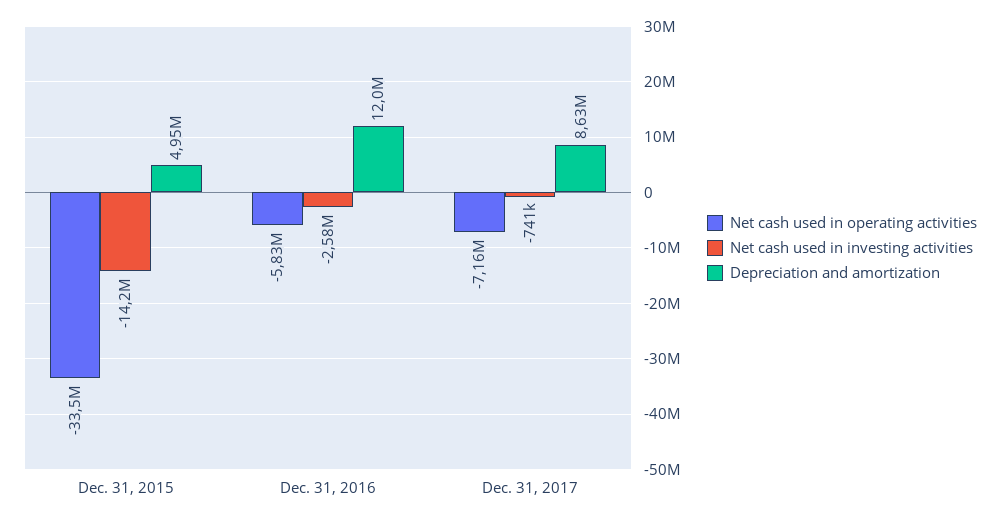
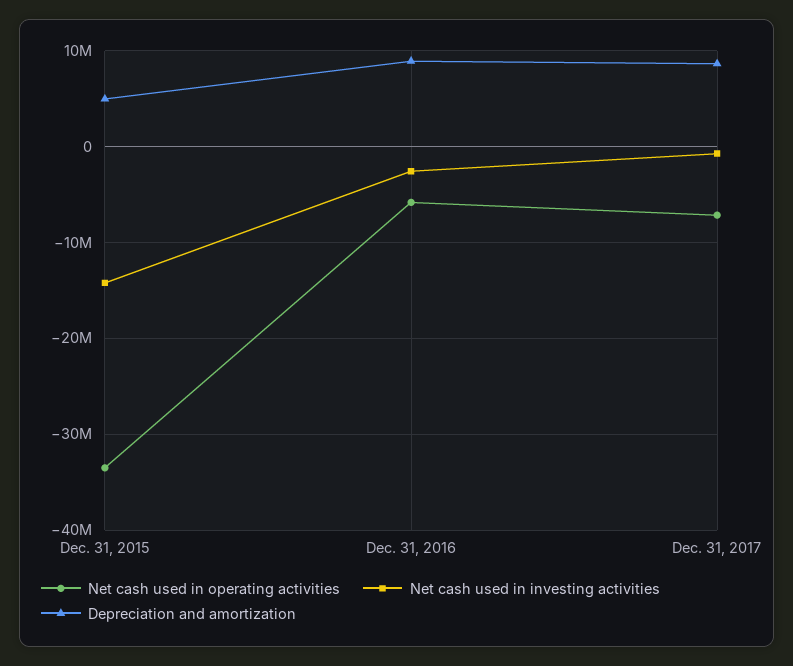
  {
    "Net cash used in operating activities": {
      "Dec. 31, 2015": -33500000,
      "Dec. 31, 2016": -5830000,
      "Dec. 31, 2017": -7160000
    },
    "Net cash used in investing activities": {
      "Dec. 31, 2015": -14200000,
      "Dec. 31, 2016": -2580000,
      "Dec. 31, 2017": -741000
    },
    "Depreciation and amortization": {
      "Dec. 31, 2015": 4950000,
-     "Dec. 31, 2016": 12000000,
+     "Dec. 31, 2016": 9000000,
      "Dec. 31, 2017": 8630000
    }
  }

